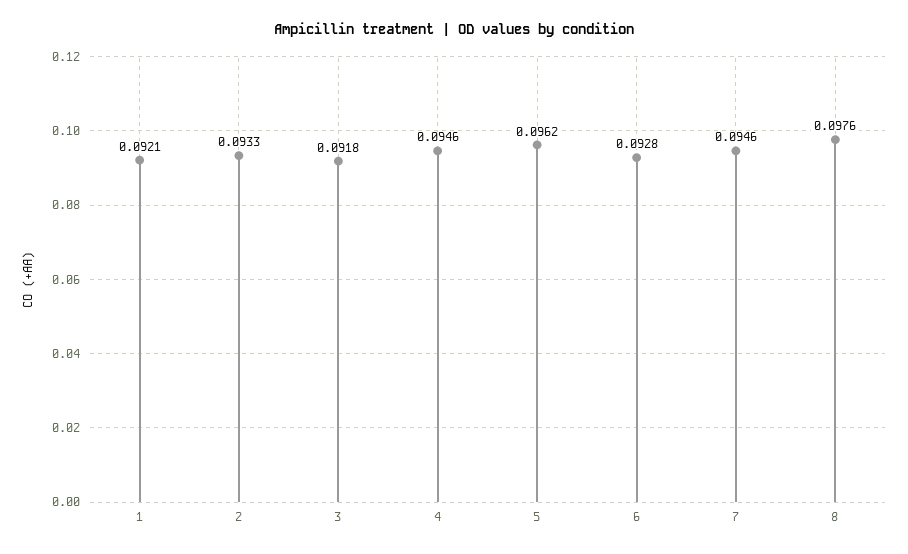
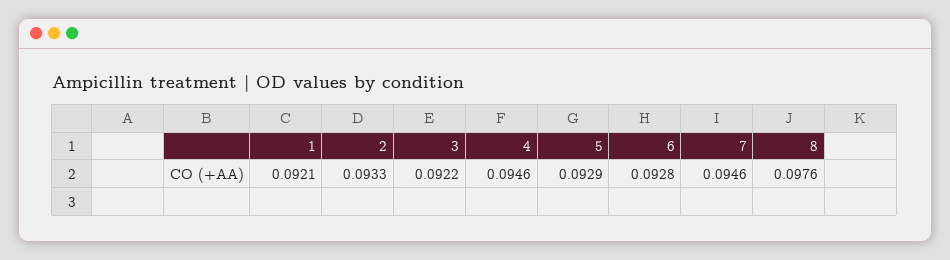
  {
    "1": 0.0921,
    "2": 0.0933,
-   "3": 0.0918,
+   "3": 0.0922,
    "4": 0.0946,
-   "5": 0.0962,
+   "5": 0.0929,
    "6": 0.0928,
    "7": 0.0946,
    "8": 0.0976
  }

